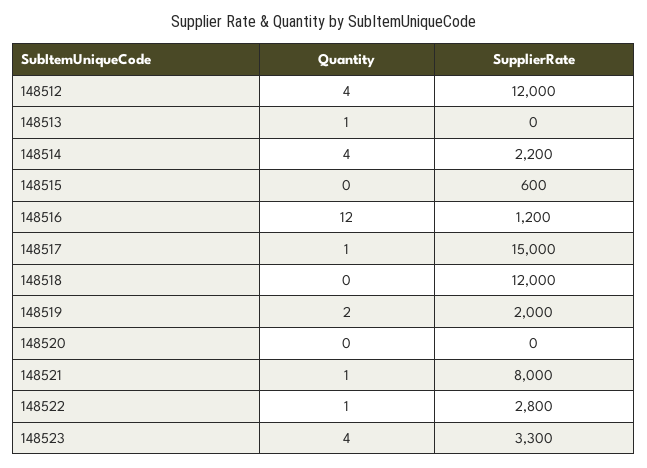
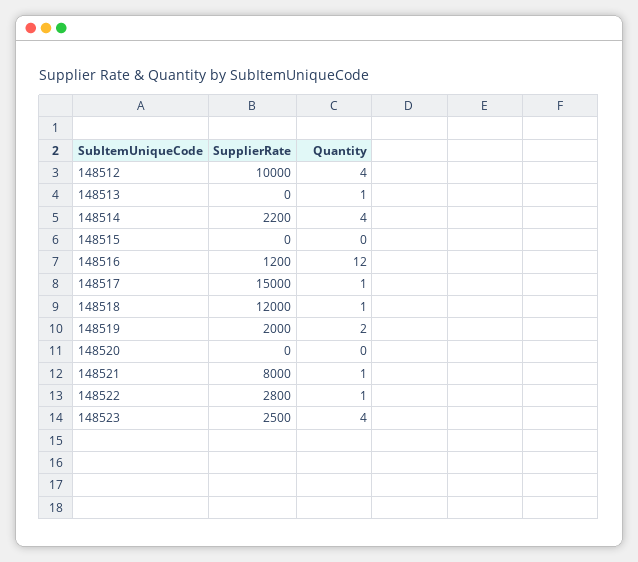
  {
    "Quantity": {
      "148512": 4,
      "148513": 1,
      "148514": 4,
      "148515": 0,
      "148516": 12,
      "148517": 1,
-     "148518": 0,
+     "148518": 1,
      "148519": 2,
      "148520": 0,
      "148521": 1,
      "148522": 1,
      "148523": 4
    },
    "SupplierRate": {
-     "148512": 12000,
+     "148512": 10000,
      "148513": 0,
      "148514": 2200,
-     "148515": 600,
+     "148515": 0,
      "148516": 1200,
      "148517": 15000,
      "148518": 12000,
      "148519": 2000,
      "148520": 0,
      "148521": 8000,
      "148522": 2800,
-     "148523": 3300
+     "148523": 2500
    }
  }

